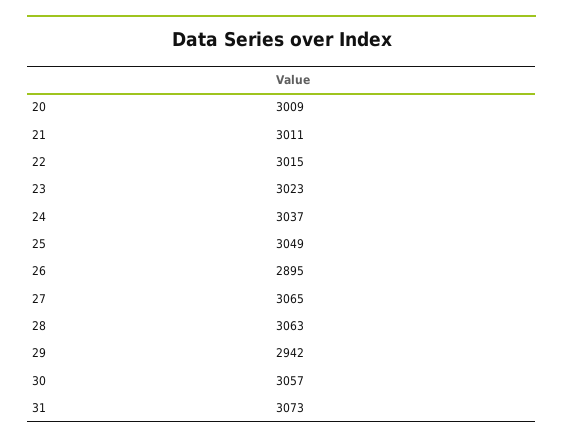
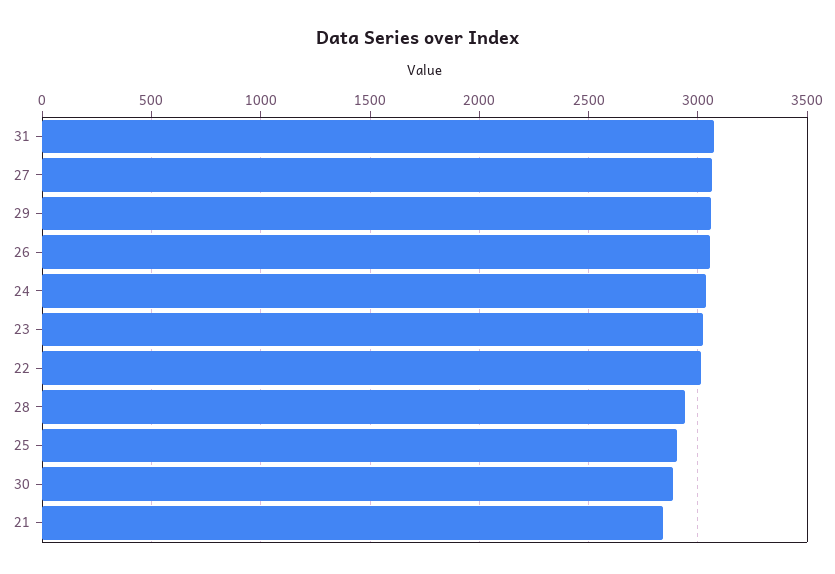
  {
-   "20": 3009,
-   "21": 3011,
+   "21": 2850,
    "22": 3015,
    "23": 3023,
    "24": 3037,
-   "25": 3049,
+   "25": 2900,
-   "26": 2895,
+   "26": 3050,
    "27": 3065,
-   "28": 3063,
+   "28": 2950,
-   "29": 2942,
+   "29": 3050,
-   "30": 3057,
+   "30": 2900,
    "31": 3073
  }

